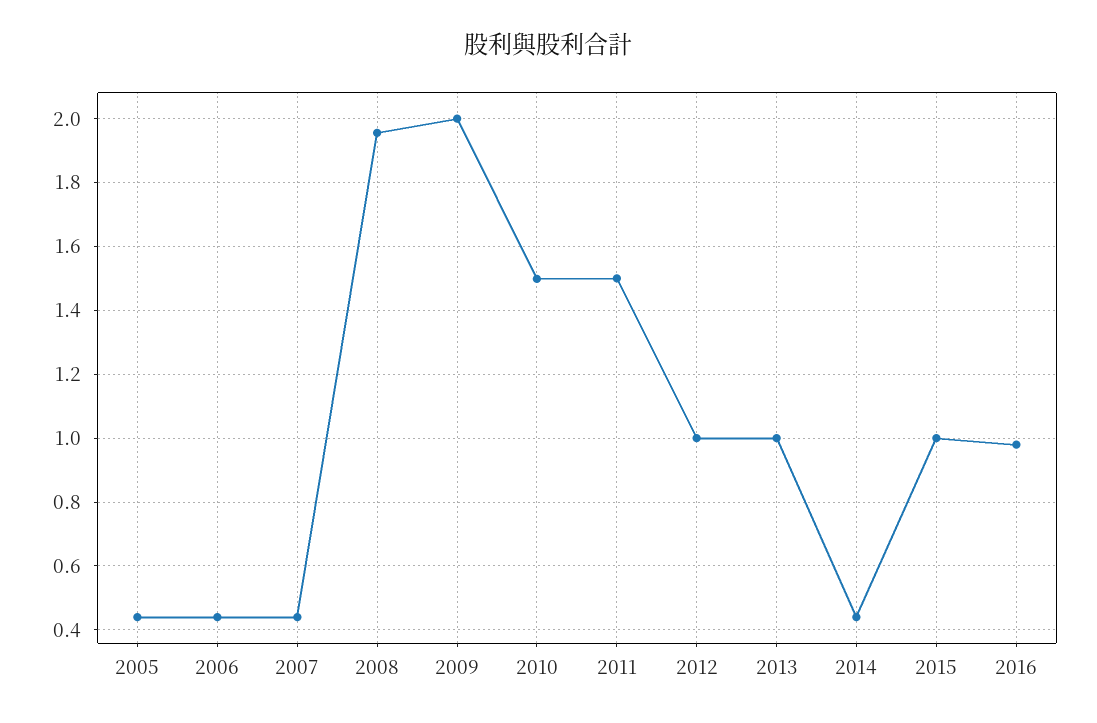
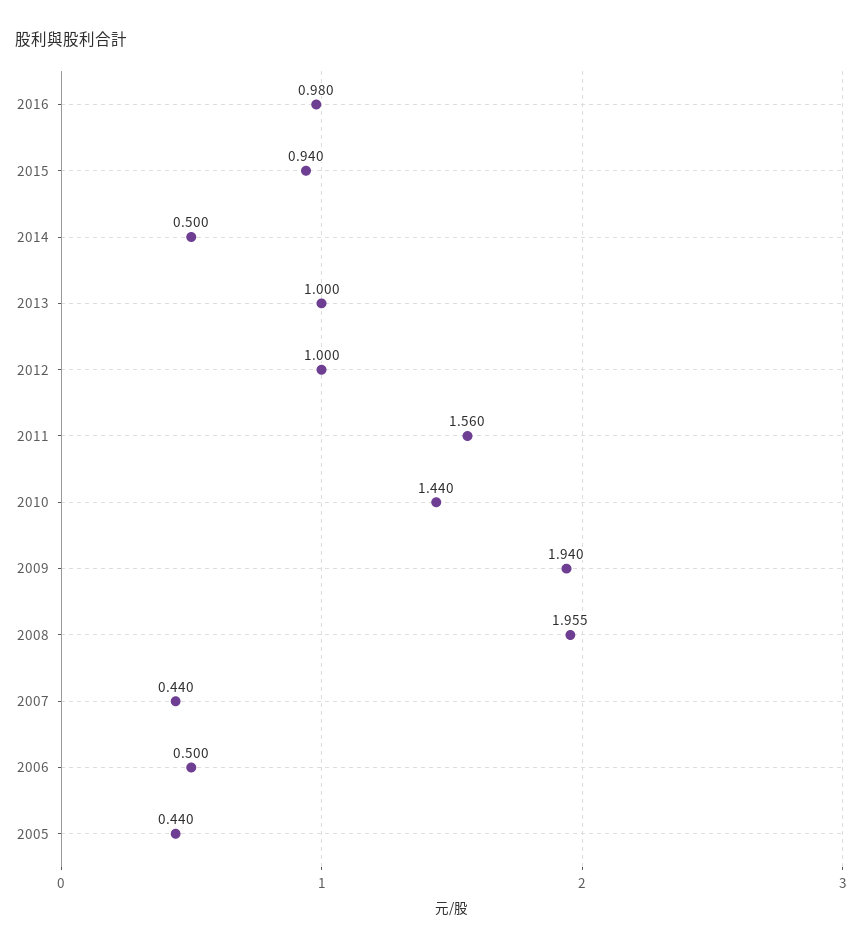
  {
    "2005": 0.44,
-   "2006": 0.44,
+   "2006": 0.5,
    "2007": 0.44,
    "2008": 1.955,
-   "2009": 2,
+   "2009": 1.94,
-   "2010": 1.5,
+   "2010": 1.44,
-   "2011": 1.5,
+   "2011": 1.56,
    "2012": 1,
    "2013": 1,
-   "2014": 0.44,
+   "2014": 0.5,
-   "2015": 1,
+   "2015": 0.94,
    "2016": 0.98
  }

